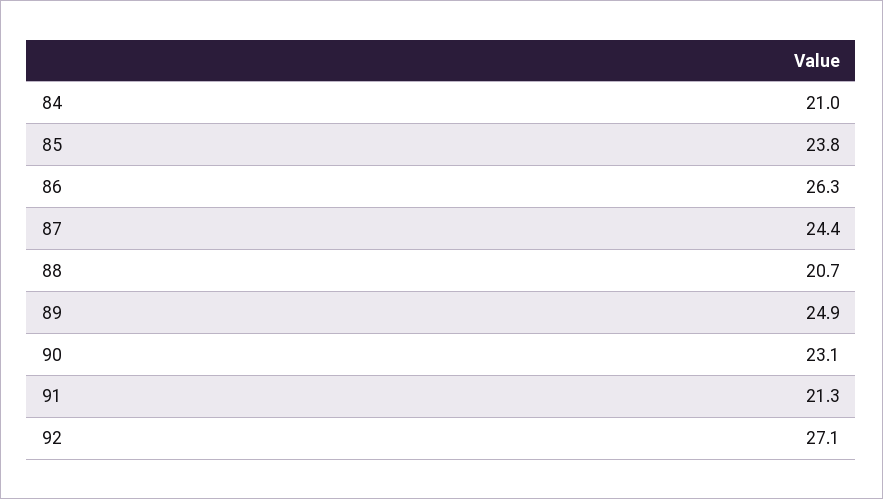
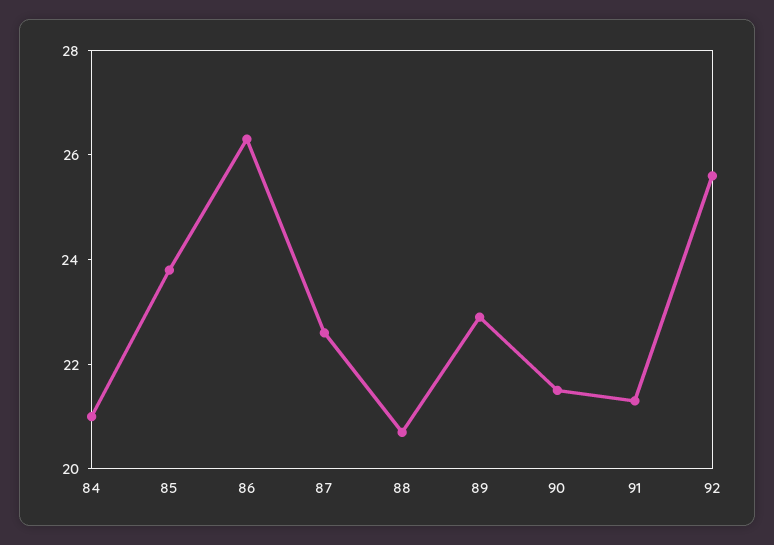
  {
    "84": 21,
    "85": 23.8,
    "86": 26.3,
-   "87": 24.4,
+   "87": 22.5,
    "88": 20.7,
-   "89": 24.9,
+   "89": 23,
-   "90": 23.1,
+   "90": 21.5,
    "91": 21.3,
-   "92": 27.1
+   "92": 25.5
  }

